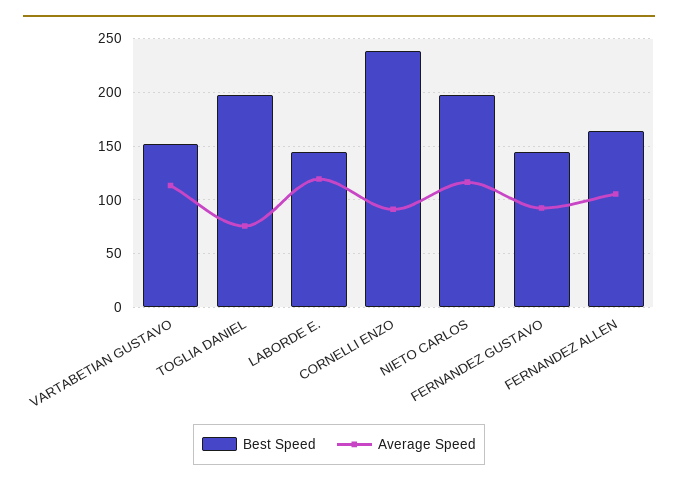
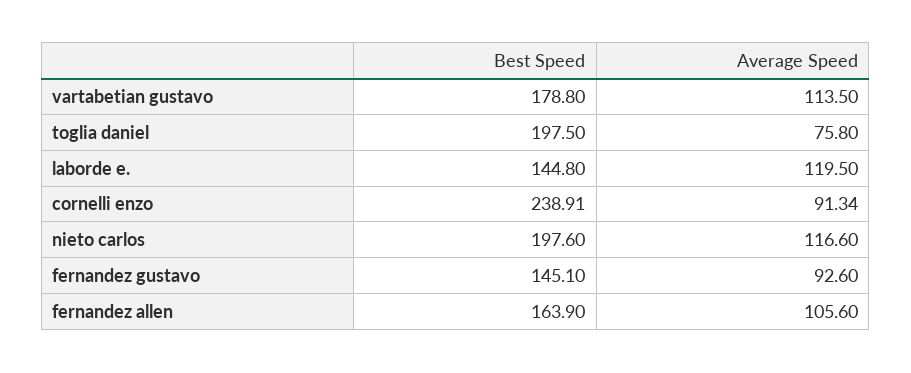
  {
    "Best Speed": {
-     "VARTABETIAN GUSTAVO": 150,
+     "VARTABETIAN GUSTAVO": 178.8,
      "TOGLIA DANIEL": 197.5,
      "LABORDE E.": 144.8,
      "CORNELLI ENZO": 238.91,
      "NIETO CARLOS": 197.6,
      "FERNANDEZ GUSTAVO": 145.1,
      "FERNANDEZ ALLEN": 163.9
    },
    "Average Speed": {
      "VARTABETIAN GUSTAVO": 113.5,
      "TOGLIA DANIEL": 75.8,
      "LABORDE E.": 119.5,
      "CORNELLI ENZO": 91.34,
      "NIETO CARLOS": 116.6,
      "FERNANDEZ GUSTAVO": 92.6,
      "FERNANDEZ ALLEN": 105.6
    }
  }

